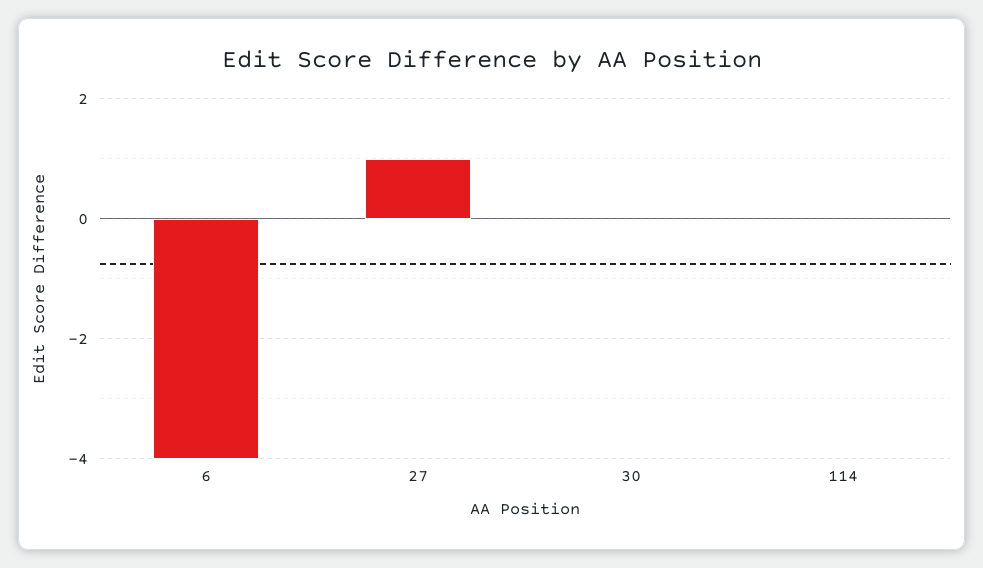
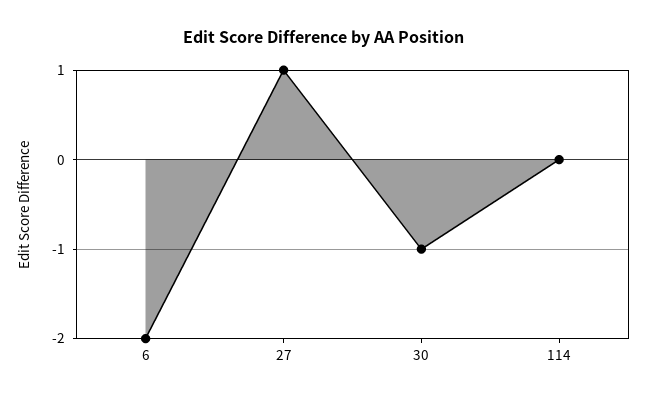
  {
-   "6": -4,
+   "6": -2,
    "27": 1,
-   "30": 0,
+   "30": -1,
    "114": 0
  }

